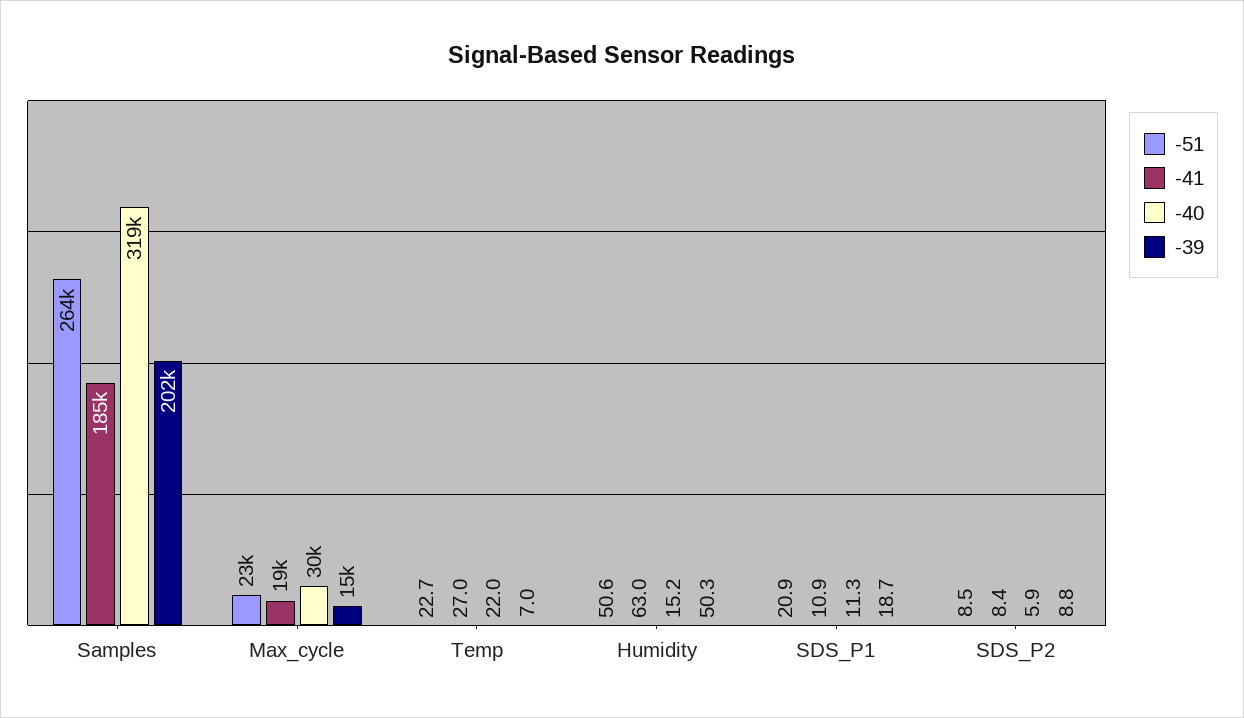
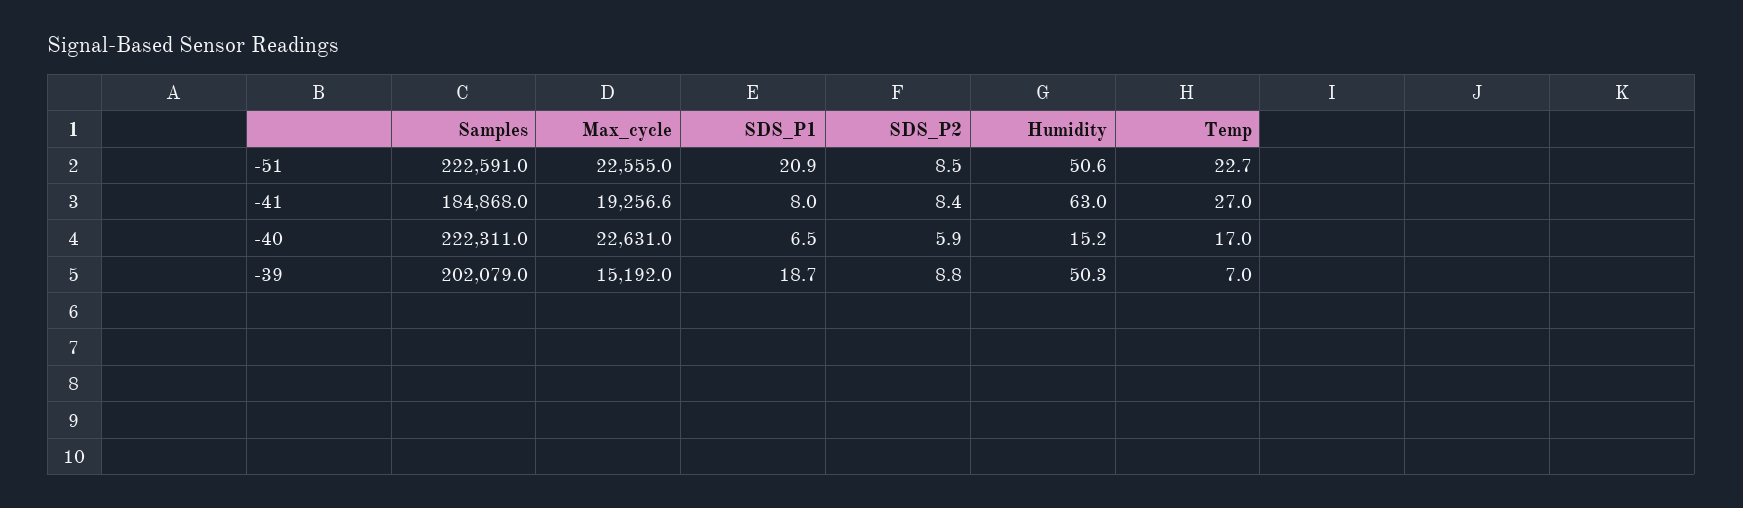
  {
    "-51": {
-     "Samples": 264000,
+     "Samples": 222591,
      "Max_cycle": 22555,
      "Temp": 22.7,
      "Humidity": 50.6,
      "SDS_P1": 20.9,
      "SDS_P2": 8.5
    },
    "-41": {
      "Samples": 184868,
      "Max_cycle": 19256.6,
      "Temp": 27,
      "Humidity": 63,
-     "SDS_P1": 10.9,
+     "SDS_P1": 8,
      "SDS_P2": 8.4
    },
    "-40": {
-     "Samples": 319000,
+     "Samples": 222311,
-     "Max_cycle": 30000,
+     "Max_cycle": 22631,
-     "Temp": 22,
+     "Temp": 17,
      "Humidity": 15.2,
-     "SDS_P1": 11.3,
+     "SDS_P1": 6.5,
      "SDS_P2": 5.9
    },
    "-39": {
      "Samples": 202079,
      "Max_cycle": 15192,
      "Temp": 7,
      "Humidity": 50.3,
      "SDS_P1": 18.7,
      "SDS_P2": 8.8
    }
  }

